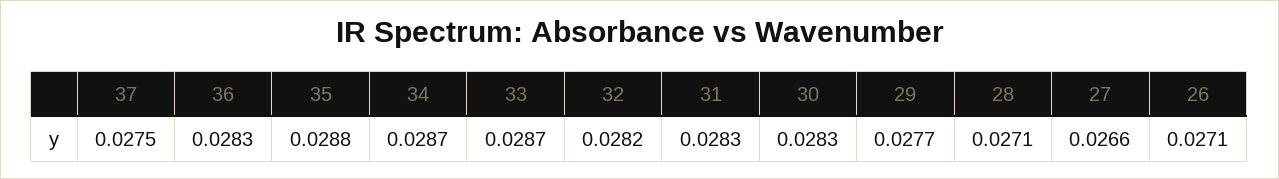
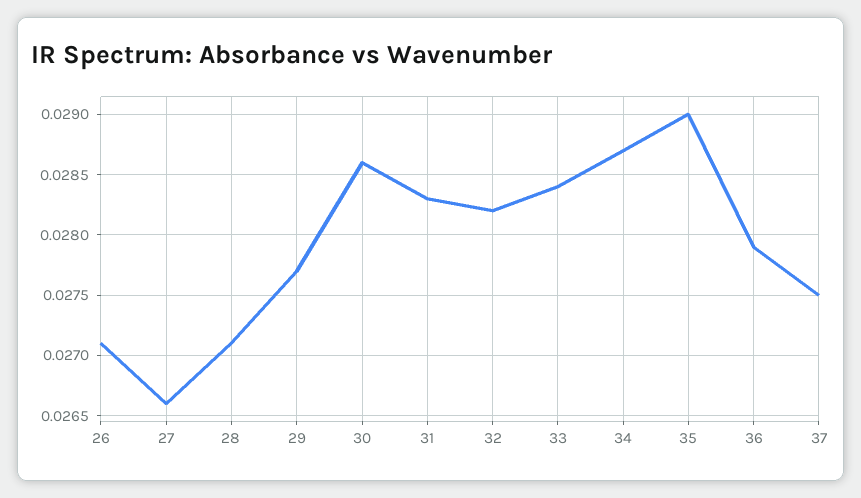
  {
    "37": 0.0275,
-   "36": 0.0283,
+   "36": 0.0279,
-   "35": 0.0288,
+   "35": 0.029,
    "34": 0.0287,
-   "33": 0.0287,
+   "33": 0.0284,
    "32": 0.0282,
    "31": 0.0283,
-   "30": 0.0283,
+   "30": 0.0286,
    "29": 0.0277,
    "28": 0.0271,
    "27": 0.0266,
    "26": 0.0271
  }

